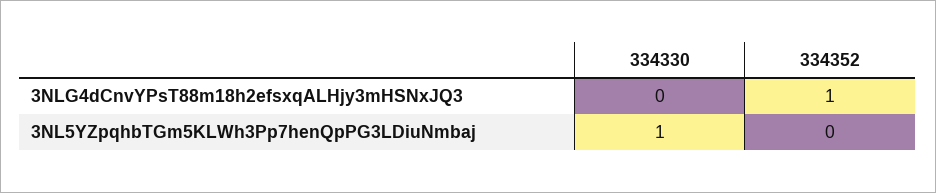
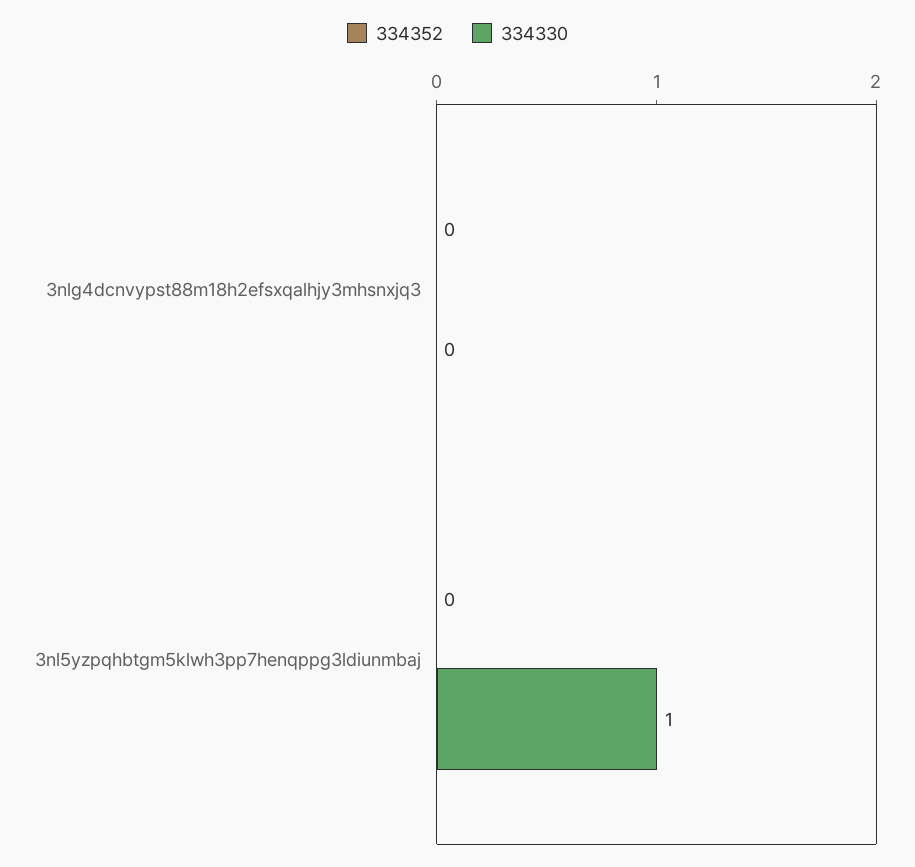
  {
    "334330": {
      "3NLG4dCnvYPsT88m18h2efsxqALHjy3mHSNxJQ3": 0,
      "3NL5YZpqhbTGm5KLWh3Pp7henQpPG3LDiuNmbaj": 1
    },
    "334352": {
-     "3NLG4dCnvYPsT88m18h2efsxqALHjy3mHSNxJQ3": 1,
+     "3NLG4dCnvYPsT88m18h2efsxqALHjy3mHSNxJQ3": 0,
      "3NL5YZpqhbTGm5KLWh3Pp7henQpPG3LDiuNmbaj": 0
    }
  }

